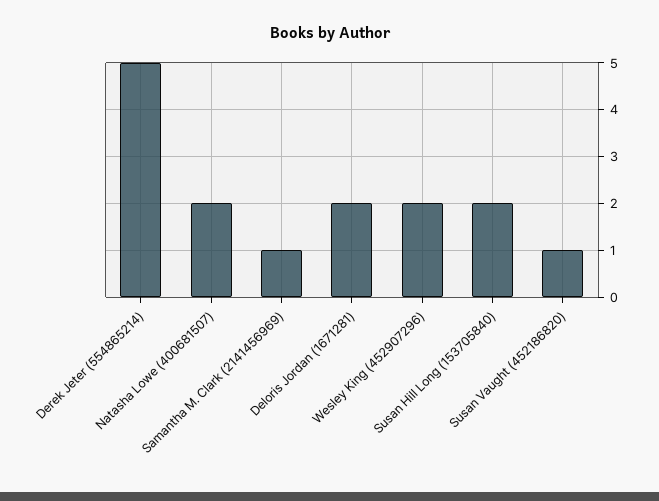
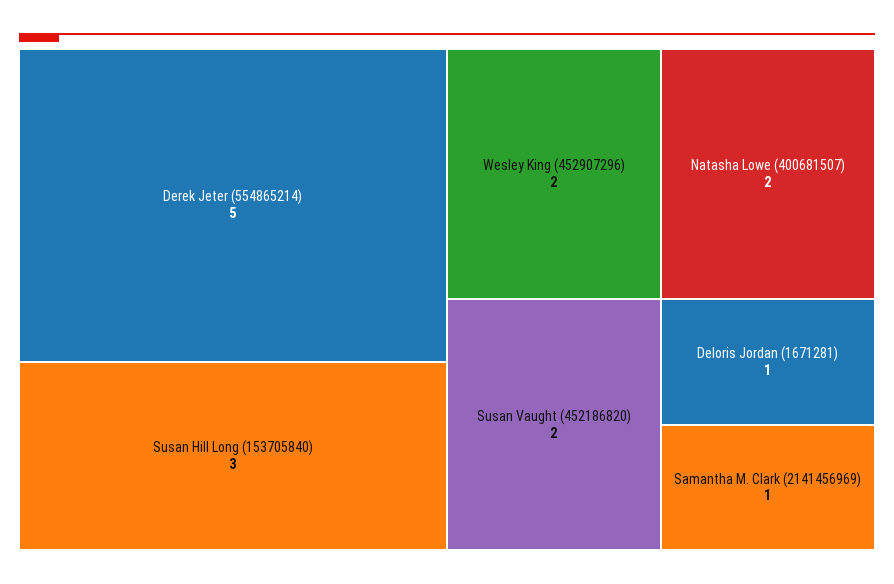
  {
    "Derek Jeter (554865214)": 5,
    "Natasha Lowe (400681507)": 2,
    "Samantha M. Clark (2141456969)": 1,
-   "Deloris Jordan (1671281)": 2,
+   "Deloris Jordan (1671281)": 1,
    "Wesley King (452907296)": 2,
-   "Susan Hill Long (153705840)": 2,
+   "Susan Hill Long (153705840)": 3,
-   "Susan Vaught (452186820)": 1
+   "Susan Vaught (452186820)": 2
  }

